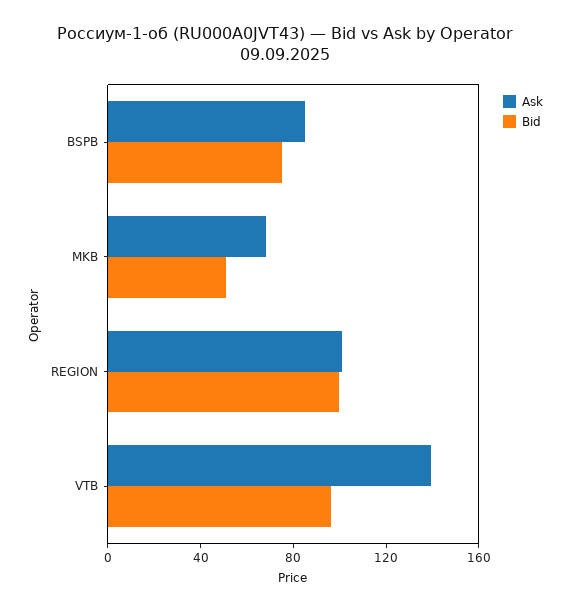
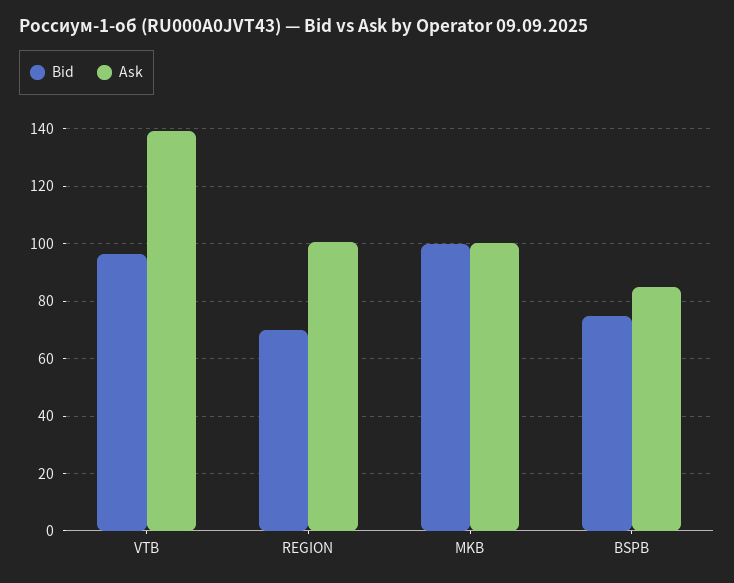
  {
    "Ask": {
      "BSPB": 85,
-     "MKB": 70,
+     "MKB": 100,
      "REGION": 100,
      "VTB": 140
    },
    "Bid": {
      "BSPB": 75,
-     "MKB": 50,
+     "MKB": 100,
-     "REGION": 100,
+     "REGION": 70,
      "VTB": 97.5
    }
  }

